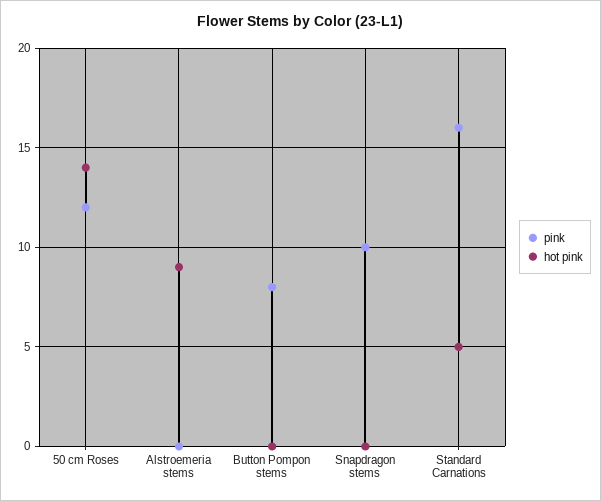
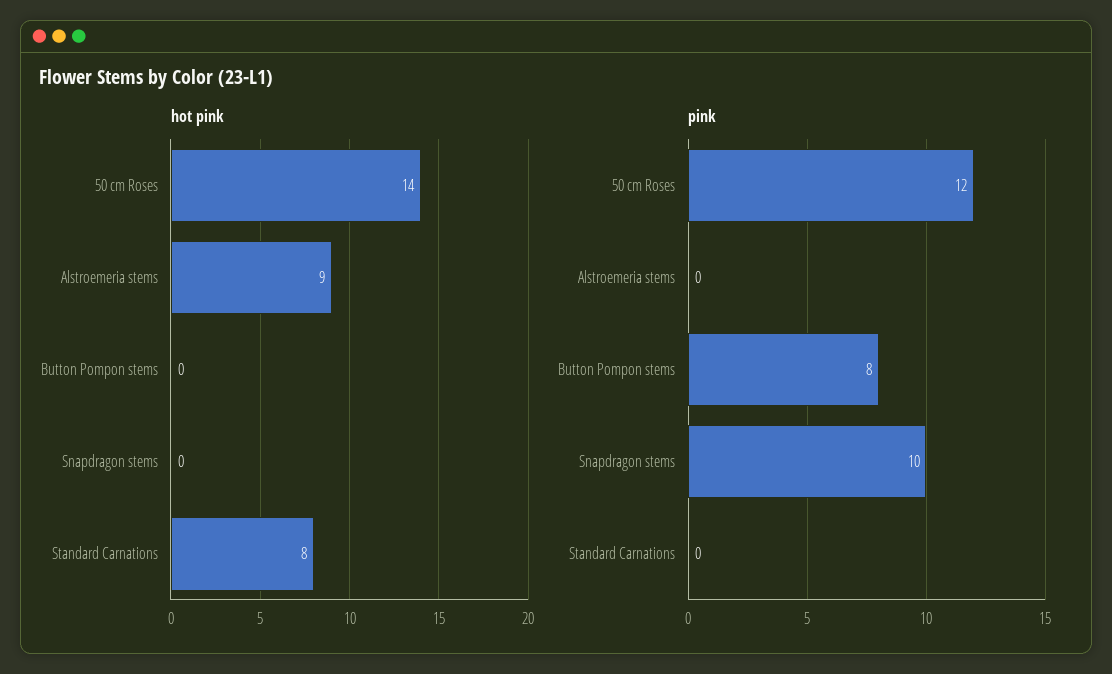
  {
    "pink": {
      "50 cm Roses": 12,
      "Alstroemeria stems": 0,
      "Button Pompon stems": 8,
      "Snapdragon stems": 10,
-     "Standard Carnations": 16
+     "Standard Carnations": 0
    },
    "hot pink": {
      "50 cm Roses": 14,
      "Alstroemeria stems": 9,
      "Button Pompon stems": 0,
      "Snapdragon stems": 0,
-     "Standard Carnations": 5
+     "Standard Carnations": 8
    }
  }

